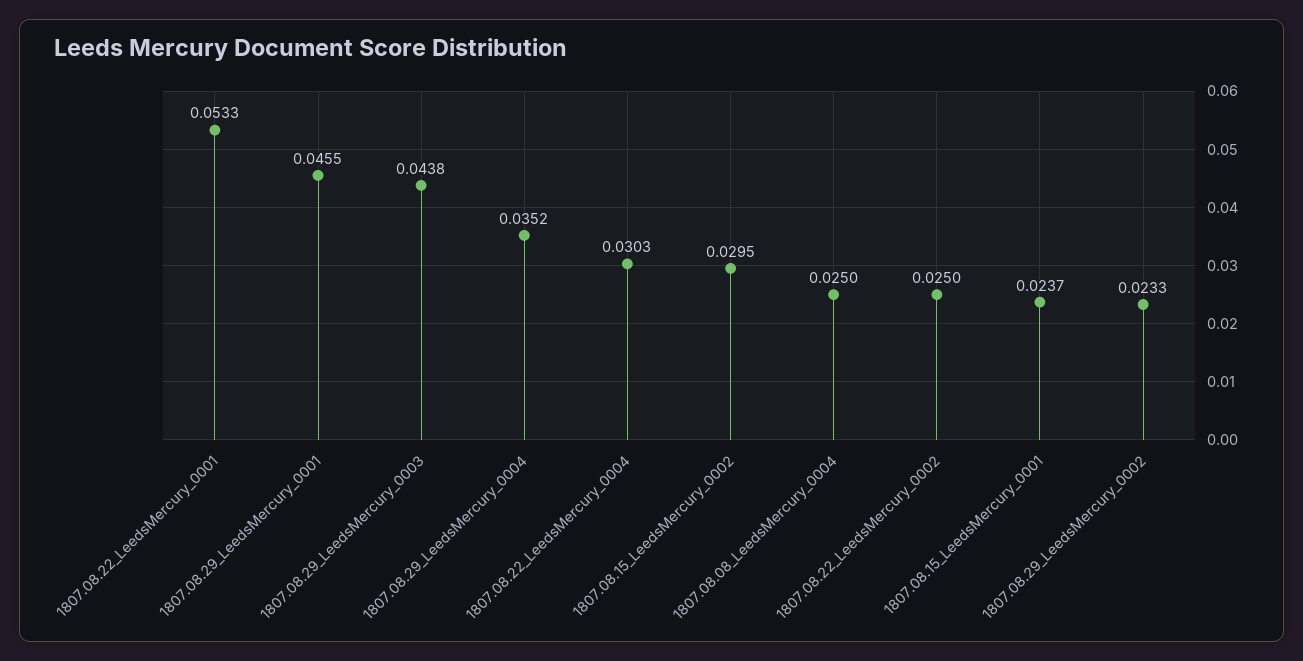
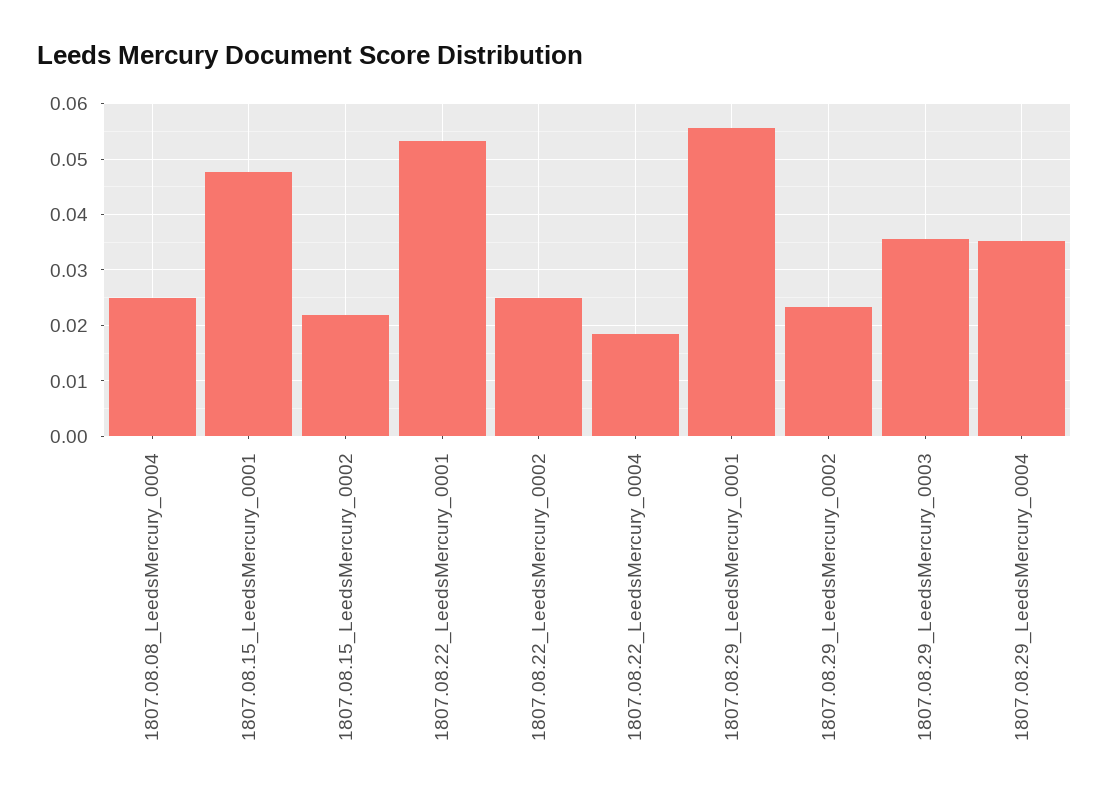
  {
    "1807.08.22_LeedsMercury_0001": 0.0533,
-   "1807.08.29_LeedsMercury_0001": 0.0455,
+   "1807.08.29_LeedsMercury_0001": 0.056,
-   "1807.08.29_LeedsMercury_0003": 0.0438,
+   "1807.08.29_LeedsMercury_0003": 0.036,
    "1807.08.29_LeedsMercury_0004": 0.0352,
-   "1807.08.22_LeedsMercury_0004": 0.0303,
+   "1807.08.22_LeedsMercury_0004": 0.018,
-   "1807.08.15_LeedsMercury_0002": 0.0295,
+   "1807.08.15_LeedsMercury_0002": 0.022,
    "1807.08.08_LeedsMercury_0004": 0.025,
    "1807.08.22_LeedsMercury_0002": 0.025,
-   "1807.08.15_LeedsMercury_0001": 0.0237,
+   "1807.08.15_LeedsMercury_0001": 0.048,
    "1807.08.29_LeedsMercury_0002": 0.0233
  }

